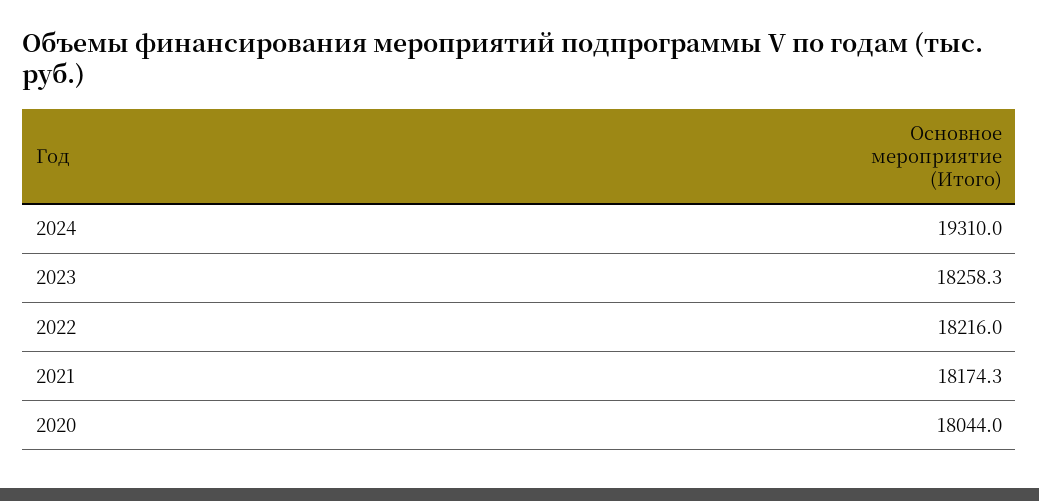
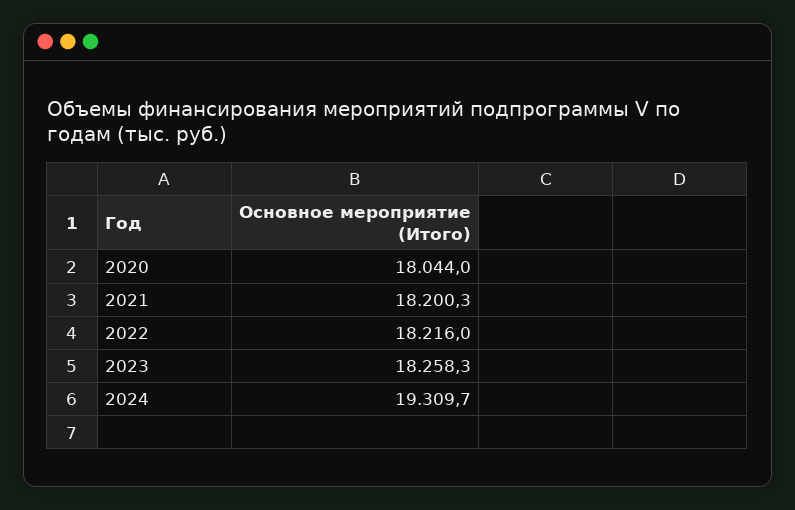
  {
-   "2024": 19310,
+   "2024": 19309.7,
    "2023": 18258.3,
    "2022": 18216,
-   "2021": 18174.3,
+   "2021": 18200.3,
    "2020": 18044
  }

